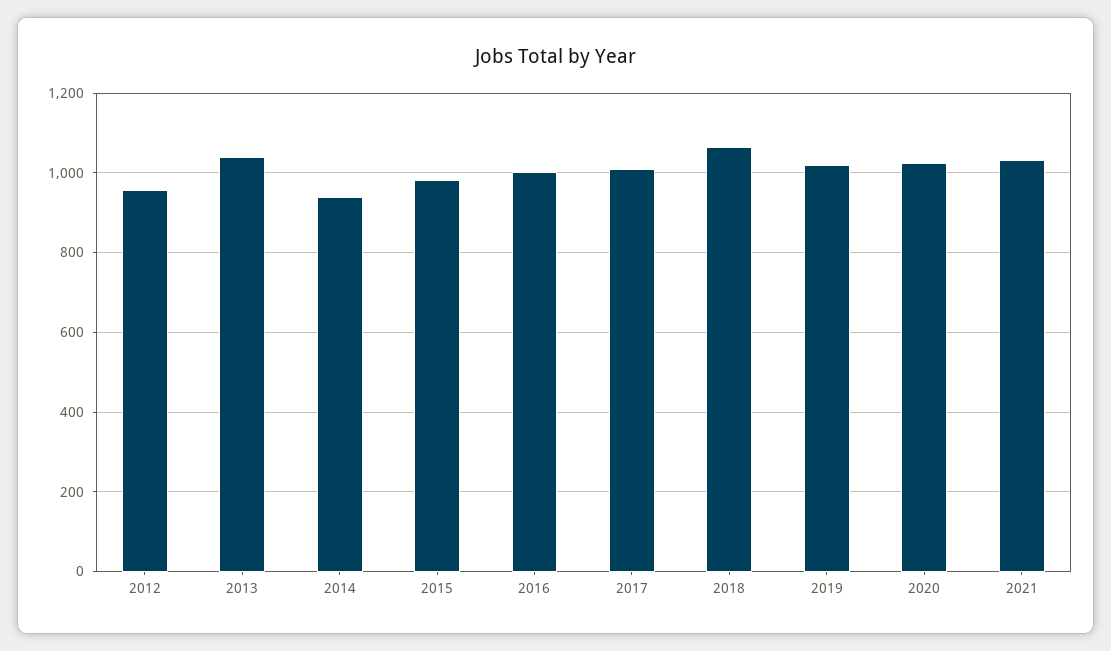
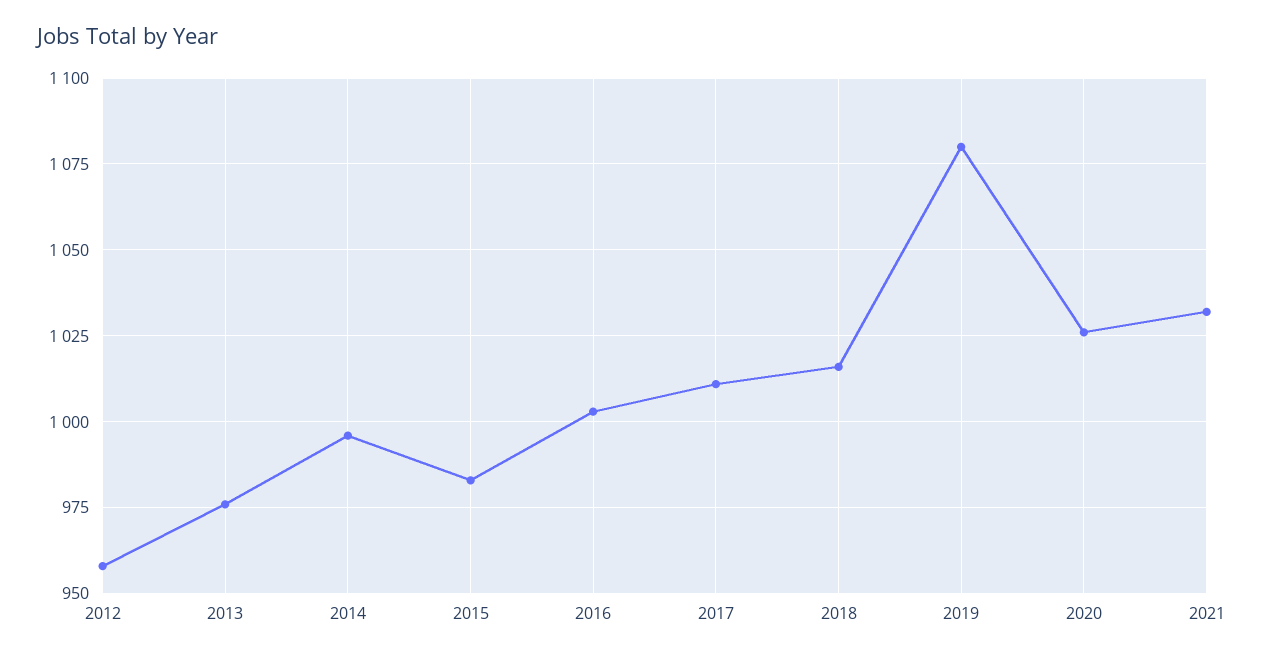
  {
    "2012": 960,
-   "2013": 1040,
+   "2013": 975,
-   "2014": 940,
+   "2014": 995,
    "2015": 985,
    "2016": 1005,
    "2017": 1010,
-   "2018": 1060,
+   "2018": 1015,
-   "2019": 1020,
+   "2019": 1080,
    "2020": 1025,
    "2021": 1030
  }

